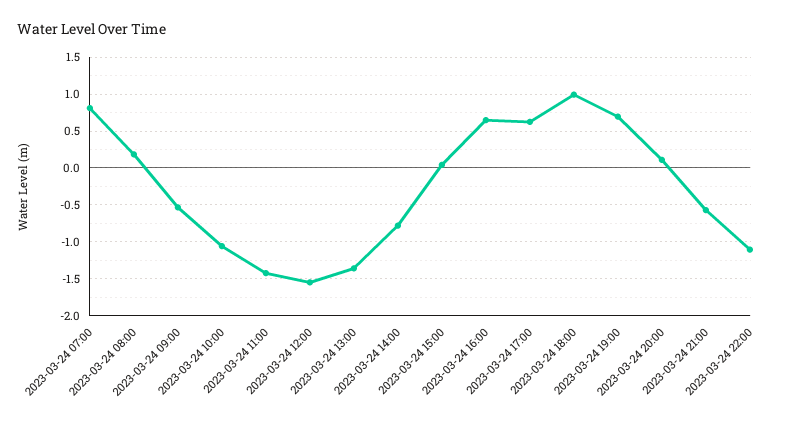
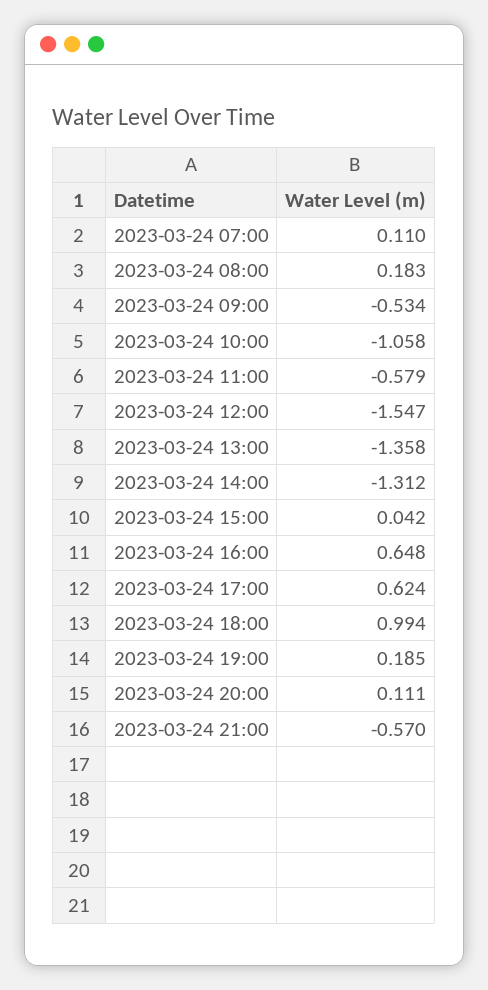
  {
-   "2023-03-24 07:00": 0.8,
+   "2023-03-24 07:00": 0.11,
    "2023-03-24 08:00": 0.183,
    "2023-03-24 09:00": -0.534,
    "2023-03-24 10:00": -1.058,
-   "2023-03-24 11:00": -1.4,
+   "2023-03-24 11:00": -0.579,
    "2023-03-24 12:00": -1.547,
    "2023-03-24 13:00": -1.358,
-   "2023-03-24 14:00": -0.8,
+   "2023-03-24 14:00": -1.312,
    "2023-03-24 15:00": 0.042,
    "2023-03-24 16:00": 0.648,
    "2023-03-24 17:00": 0.624,
    "2023-03-24 18:00": 0.994,
-   "2023-03-24 19:00": 0.7,
+   "2023-03-24 19:00": 0.185,
    "2023-03-24 20:00": 0.111,
-   "2023-03-24 21:00": -0.57,
+   "2023-03-24 21:00": -0.57
-   "2023-03-24 22:00": -1.1
  }

